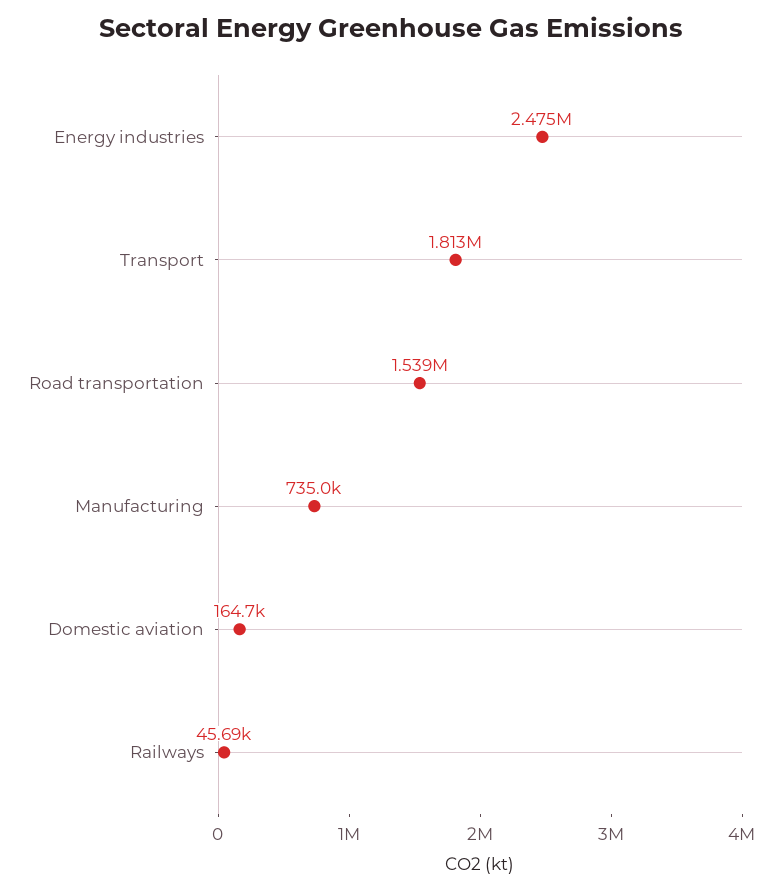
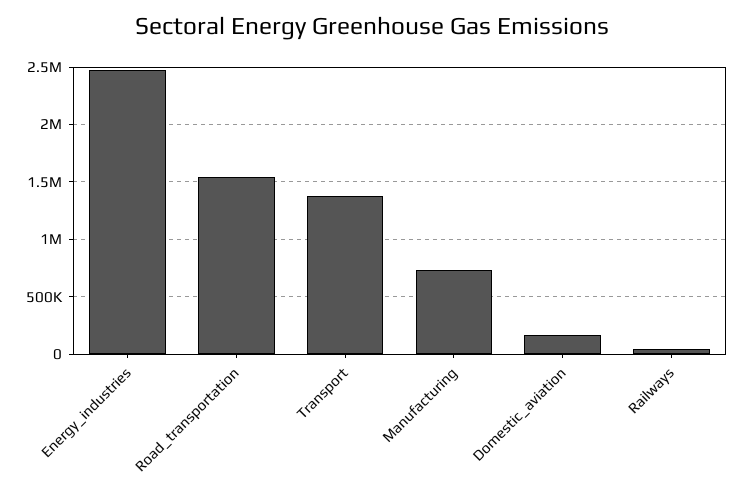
  {
    "Energy industries": 2475000,
-   "Transport": 1813000,
+   "Transport": 1400000,
    "Road transportation": 1539000,
    "Manufacturing": 735000,
    "Domestic aviation": 164700,
    "Railways": 45690
  }

